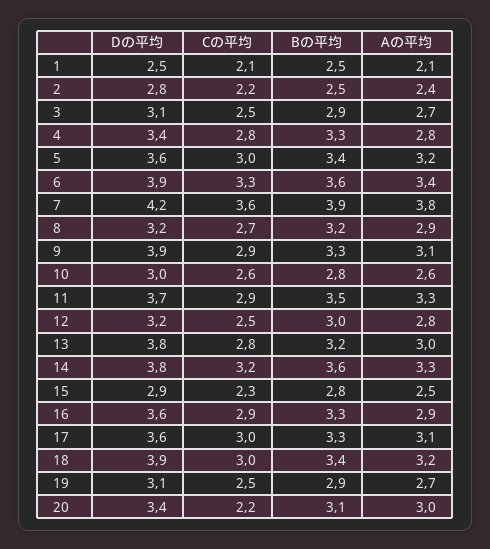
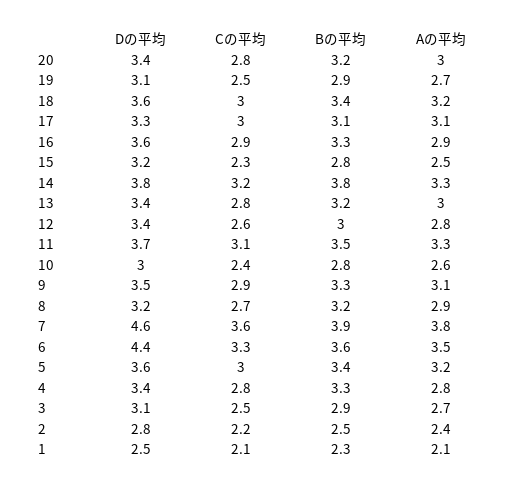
  {
    "Dの平均": {
      "1": 2.5,
      "2": 2.8,
      "3": 3.1,
      "4": 3.4,
      "5": 3.6,
-     "6": 3.9,
+     "6": 4.4,
-     "7": 4.2,
+     "7": 4.6,
      "8": 3.2,
-     "9": 3.9,
+     "9": 3.5,
      "10": 3,
      "11": 3.7,
-     "12": 3.2,
+     "12": 3.4,
-     "13": 3.8,
+     "13": 3.4,
      "14": 3.8,
-     "15": 2.9,
+     "15": 3.2,
      "16": 3.6,
-     "17": 3.6,
+     "17": 3.3,
-     "18": 3.9,
+     "18": 3.6,
      "19": 3.1,
      "20": 3.4
    },
    "Cの平均": {
      "1": 2.1,
      "2": 2.2,
      "3": 2.5,
      "4": 2.8,
      "5": 3,
      "6": 3.3,
      "7": 3.6,
      "8": 2.7,
      "9": 2.9,
-     "10": 2.6,
+     "10": 2.4,
-     "11": 2.9,
+     "11": 3.1,
-     "12": 2.5,
+     "12": 2.6,
      "13": 2.8,
      "14": 3.2,
      "15": 2.3,
      "16": 2.9,
      "17": 3,
      "18": 3,
      "19": 2.5,
-     "20": 2.2
+     "20": 2.8
    },
    "Bの平均": {
-     "1": 2.5,
+     "1": 2.3,
      "2": 2.5,
      "3": 2.9,
      "4": 3.3,
      "5": 3.4,
      "6": 3.6,
      "7": 3.9,
      "8": 3.2,
      "9": 3.3,
      "10": 2.8,
      "11": 3.5,
      "12": 3,
      "13": 3.2,
-     "14": 3.6,
+     "14": 3.8,
      "15": 2.8,
      "16": 3.3,
-     "17": 3.3,
+     "17": 3.1,
      "18": 3.4,
      "19": 2.9,
-     "20": 3.1
+     "20": 3.2
    },
    "Aの平均": {
      "1": 2.1,
      "2": 2.4,
      "3": 2.7,
      "4": 2.8,
      "5": 3.2,
-     "6": 3.4,
+     "6": 3.5,
      "7": 3.8,
      "8": 2.9,
      "9": 3.1,
      "10": 2.6,
      "11": 3.3,
      "12": 2.8,
      "13": 3,
      "14": 3.3,
      "15": 2.5,
      "16": 2.9,
      "17": 3.1,
      "18": 3.2,
      "19": 2.7,
      "20": 3
    }
  }

